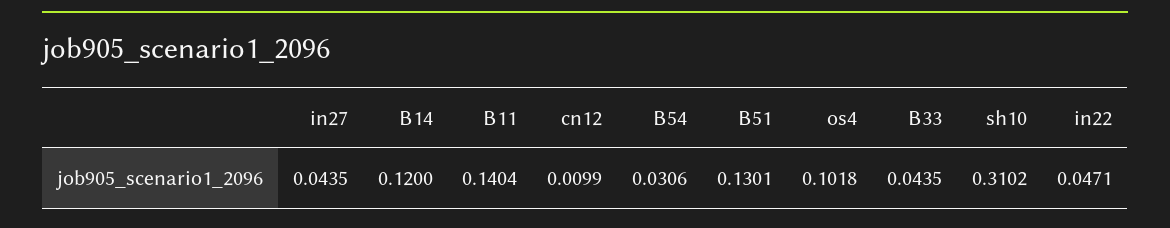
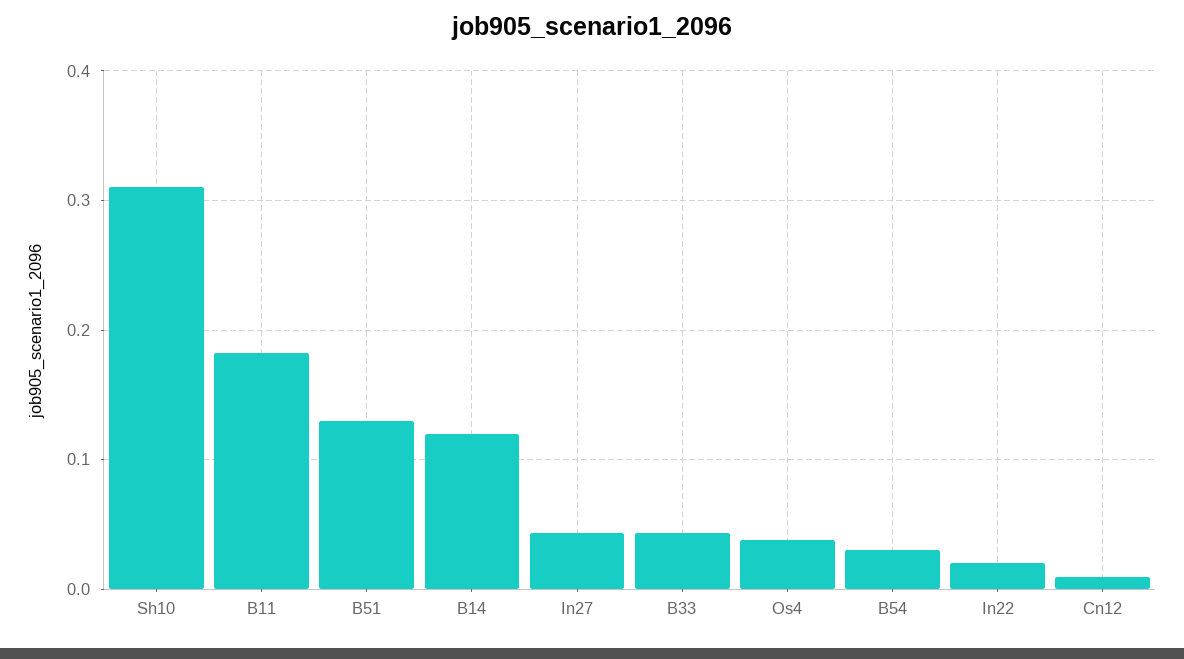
  {
    "in27": 0.0435,
    "B14": 0.12,
-   "B11": 0.1404,
+   "B11": 0.18,
    "cn12": 0.0099,
    "B54": 0.0306,
    "B51": 0.1301,
-   "os4": 0.1018,
+   "os4": 0.04,
    "B33": 0.0435,
    "sh10": 0.3102,
-   "in22": 0.0471
+   "in22": 0.02
  }

